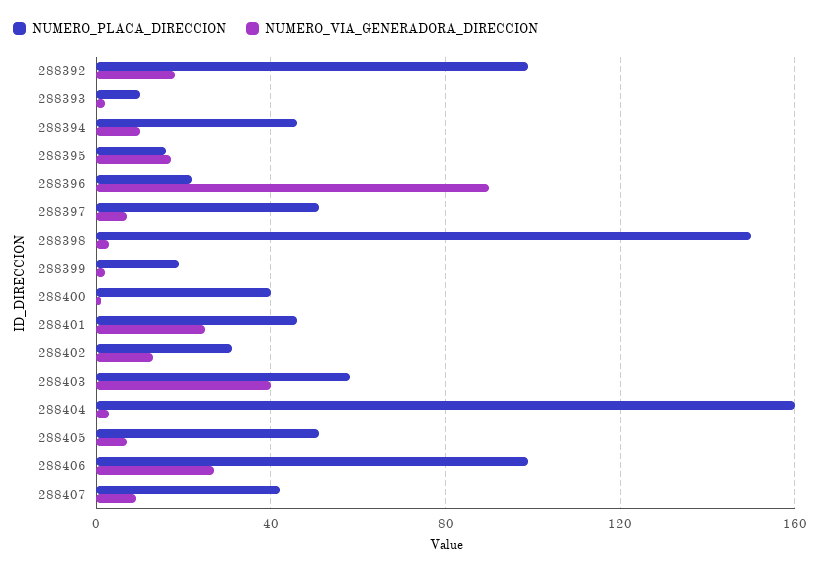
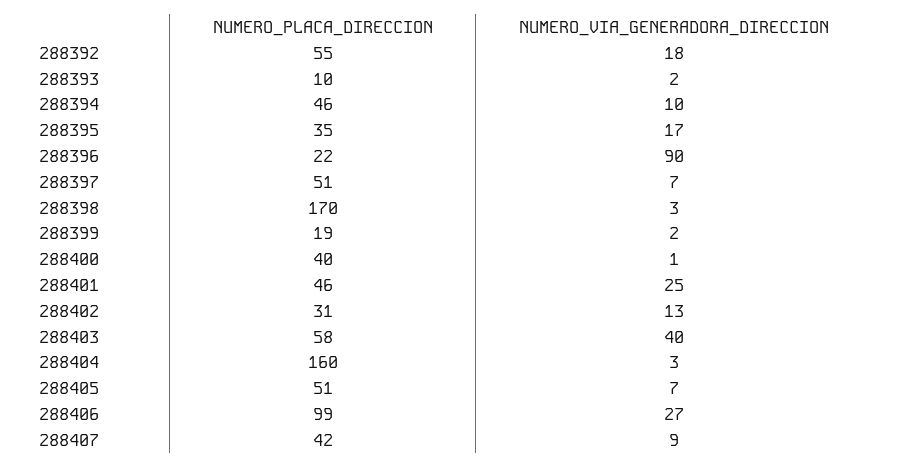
  {
    "NUMERO_PLACA_DIRECCION": {
-     "288392": 100,
+     "288392": 55,
      "288393": 10,
      "288394": 46,
-     "288395": 15,
+     "288395": 35,
      "288396": 22,
      "288397": 51,
-     "288398": 150,
+     "288398": 170,
      "288399": 19,
      "288400": 40,
      "288401": 46,
      "288402": 31,
      "288403": 58,
      "288404": 160,
      "288405": 51,
      "288406": 99,
      "288407": 42
    },
    "NUMERO_VIA_GENERADORA_DIRECCION": {
      "288392": 18,
      "288393": 2,
      "288394": 10,
      "288395": 17,
      "288396": 90,
      "288397": 7,
      "288398": 3,
      "288399": 2,
      "288400": 1,
      "288401": 25,
      "288402": 13,
      "288403": 40,
      "288404": 3,
      "288405": 7,
      "288406": 27,
      "288407": 9
    }
  }

